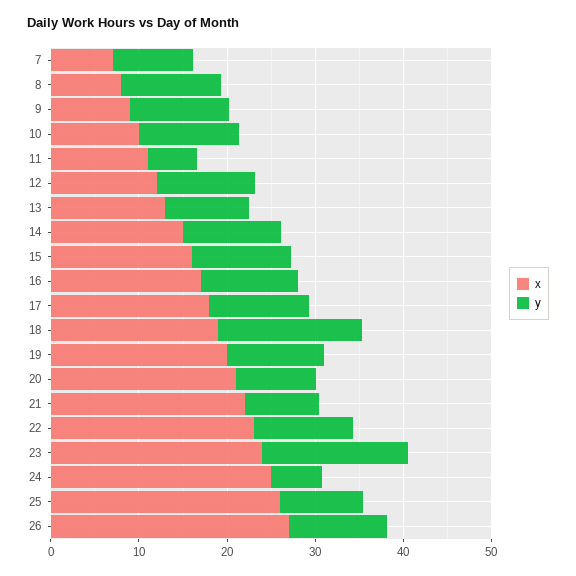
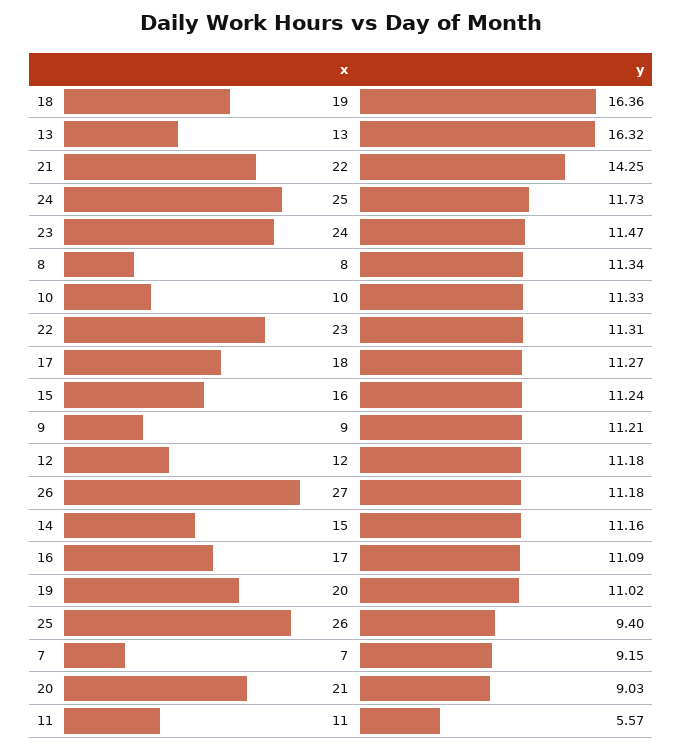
  {
    "x": {
      "7": 7,
      "8": 8,
      "9": 9,
      "10": 10,
      "11": 11,
      "12": 12,
      "13": 13,
      "14": 15,
      "15": 16,
      "16": 17,
      "17": 18,
      "18": 19,
      "19": 20,
      "20": 21,
      "21": 22,
      "22": 23,
      "23": 24,
      "24": 25,
      "25": 26,
      "26": 27
    },
    "y": {
      "7": 9.15,
      "8": 11.34,
      "9": 11.21,
      "10": 11.33,
      "11": 5.57,
      "12": 11.18,
-     "13": 10,
+     "13": 16.32,
      "14": 11.16,
      "15": 11.24,
      "16": 11.09,
      "17": 11.27,
      "18": 16.36,
      "19": 11.02,
      "20": 9.03,
-     "21": 8,
+     "21": 14.25,
      "22": 11.31,
-     "23": 16,
+     "23": 11.47,
-     "24": 6,
+     "24": 11.73,
      "25": 9.4,
      "26": 11.18
    }
  }

